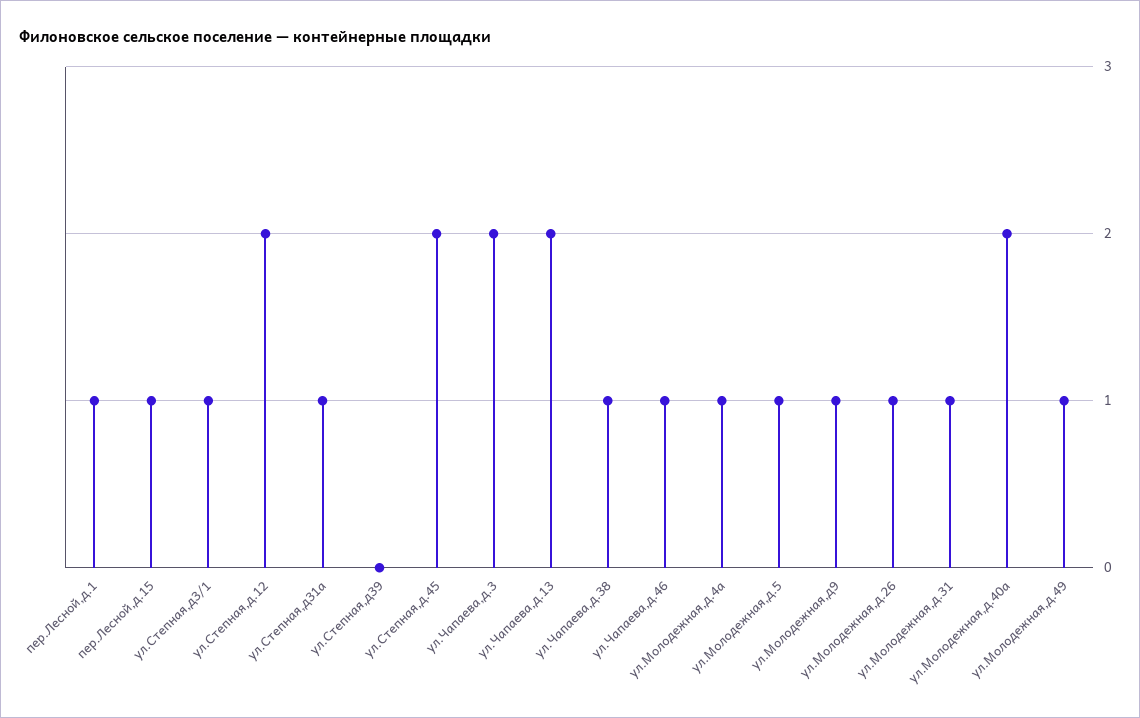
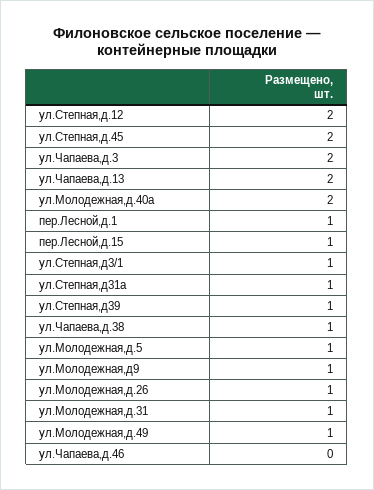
  {
    "пер.Лесной,д.1": 1,
    "пер.Лесной,д.15": 1,
    "ул.Степная,д3/1": 1,
    "ул.Степная,д.12": 2,
    "ул.Степная,д31а": 1,
-   "ул.Степная,д39": 0,
+   "ул.Степная,д39": 1,
    "ул.Степная,д.45": 2,
    "ул.Чапаева,д.3": 2,
    "ул.Чапаева,д.13": 2,
    "ул.Чапаева,д.38": 1,
-   "ул.Чапаева,д.46": 1,
+   "ул.Чапаева,д.46": 0,
-   "ул.Молодежная,д.4а": 1,
    "ул.Молодежная,д.5": 1,
    "ул.Молодежная,д9": 1,
    "ул.Молодежная,д.26": 1,
    "ул.Молодежная,д.31": 1,
    "ул.Молодежная,д.40а": 2,
    "ул.Молодежная,д.49": 1
  }

